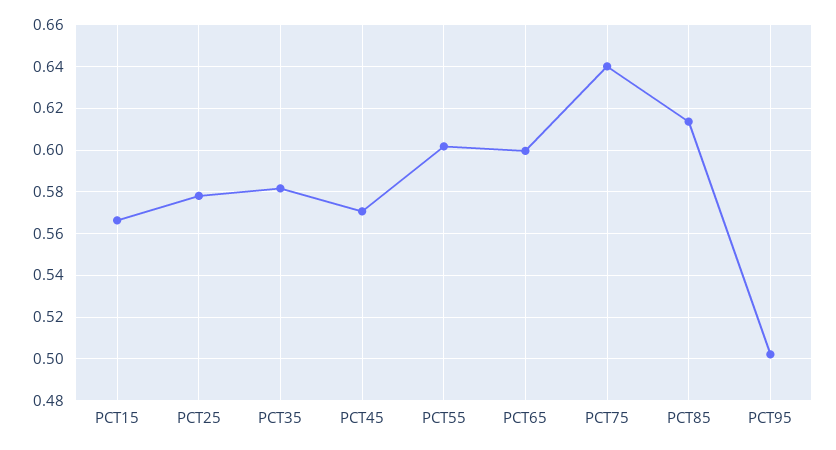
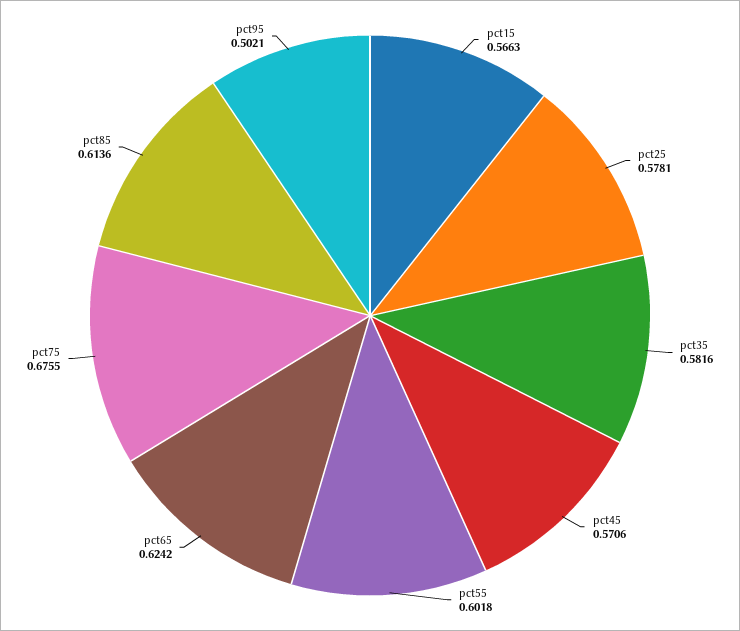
  {
    "PCT15": 0.5663,
    "PCT25": 0.5781,
    "PCT35": 0.5816,
    "PCT45": 0.5706,
    "PCT55": 0.6018,
-   "PCT65": 0.6,
+   "PCT65": 0.6242,
-   "PCT75": 0.64,
+   "PCT75": 0.6755,
    "PCT85": 0.6136,
    "PCT95": 0.5021
  }

